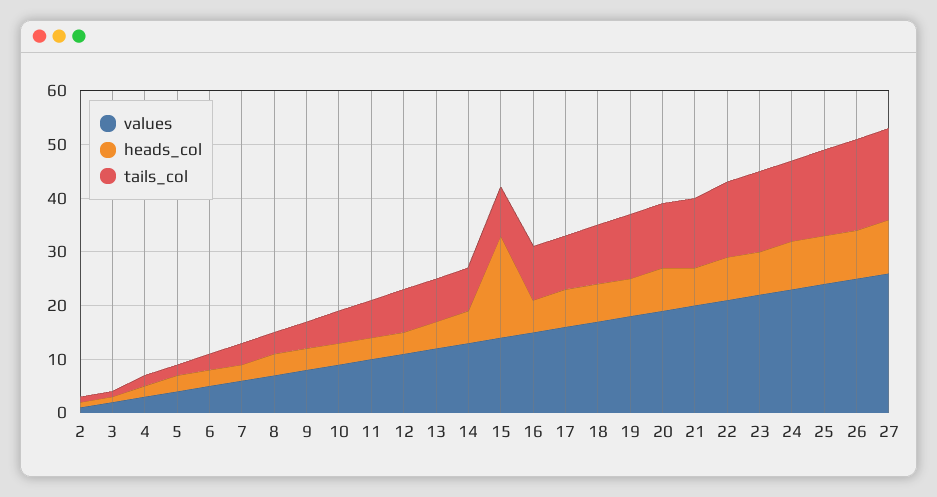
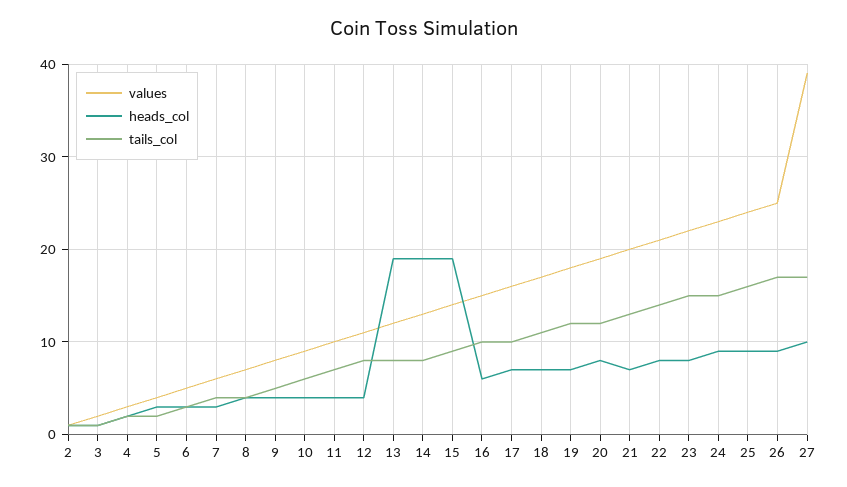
  {
    "values": {
      "2": 1,
      "3": 2,
      "4": 3,
      "5": 4,
      "6": 5,
      "7": 6,
      "8": 7,
      "9": 8,
      "10": 9,
      "11": 10,
      "12": 11,
      "13": 12,
      "14": 13,
      "15": 14,
      "16": 15,
      "17": 16,
      "18": 17,
      "19": 18,
      "20": 19,
      "21": 20,
      "22": 21,
      "23": 22,
      "24": 23,
      "25": 24,
      "26": 25,
-     "27": 25
+     "27": 39
    },
    "heads_col": {
      "2": 1,
      "3": 1,
      "4": 2,
      "5": 3,
      "6": 3,
      "7": 3,
      "8": 4,
      "9": 4,
      "10": 4,
      "11": 4,
      "12": 4,
-     "13": 5,
+     "13": 19,
-     "14": 5,
+     "14": 19,
      "15": 19,
      "16": 6,
      "17": 7,
      "18": 7,
      "19": 7,
      "20": 8,
      "21": 7,
      "22": 8,
      "23": 8,
      "24": 9,
      "25": 9,
      "26": 9,
      "27": 10
    },
    "tails_col": {
      "2": 1,
      "3": 1,
      "4": 2,
      "5": 2,
      "6": 3,
      "7": 4,
      "8": 4,
      "9": 5,
      "10": 6,
      "11": 7,
      "12": 8,
      "13": 8,
      "14": 8,
      "15": 9,
      "16": 10,
      "17": 10,
      "18": 11,
      "19": 12,
      "20": 12,
      "21": 13,
      "22": 14,
      "23": 15,
      "24": 15,
      "25": 16,
      "26": 17,
      "27": 17
    }
  }

